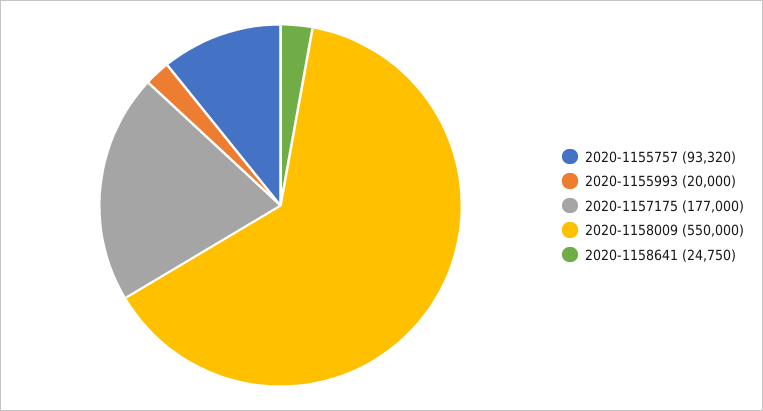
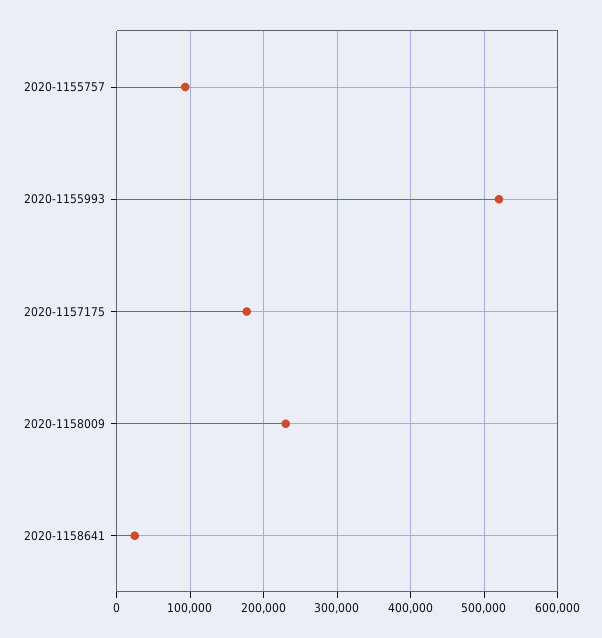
  {
    "2020-1155757": 93320,
-   "2020-1155993": 20000,
+   "2020-1155993": 520000,
    "2020-1157175": 177000,
-   "2020-1158009": 550000,
+   "2020-1158009": 230000,
    "2020-1158641": 24750
  }

